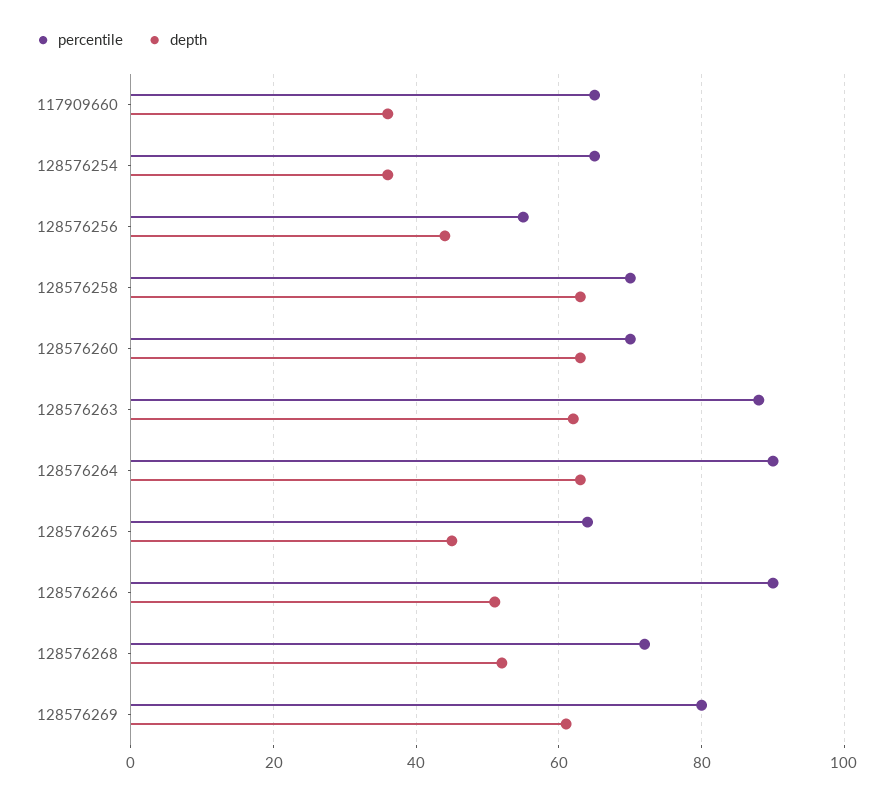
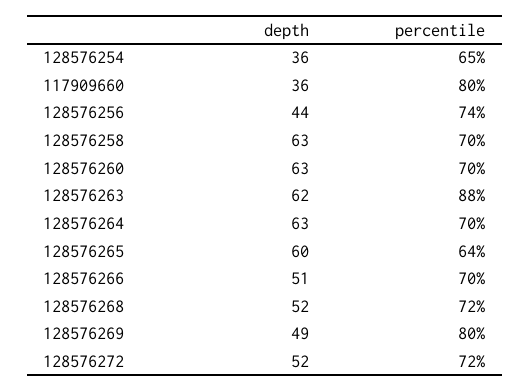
  {
    "percentile": {
-     "117909660": 65,
+     "117909660": 80,
      "128576254": 65,
-     "128576256": 55,
+     "128576256": 74,
      "128576258": 70,
      "128576260": 70,
      "128576263": 88,
-     "128576264": 90,
+     "128576264": 70,
      "128576265": 64,
-     "128576266": 90,
+     "128576266": 70,
      "128576268": 72,
-     "128576269": 80
+     "128576269": 80,
+     "128576272": 72
    },
    "depth": {
      "117909660": 36,
      "128576254": 36,
      "128576256": 44,
      "128576258": 63,
      "128576260": 63,
      "128576263": 62,
      "128576264": 63,
-     "128576265": 45,
+     "128576265": 60,
      "128576266": 51,
      "128576268": 52,
-     "128576269": 60
+     "128576269": 49,
+     "128576272": 52
    }
  }

